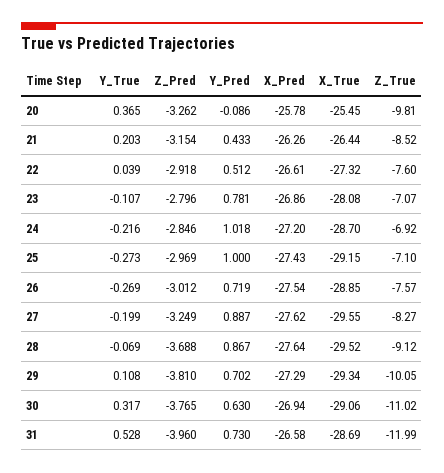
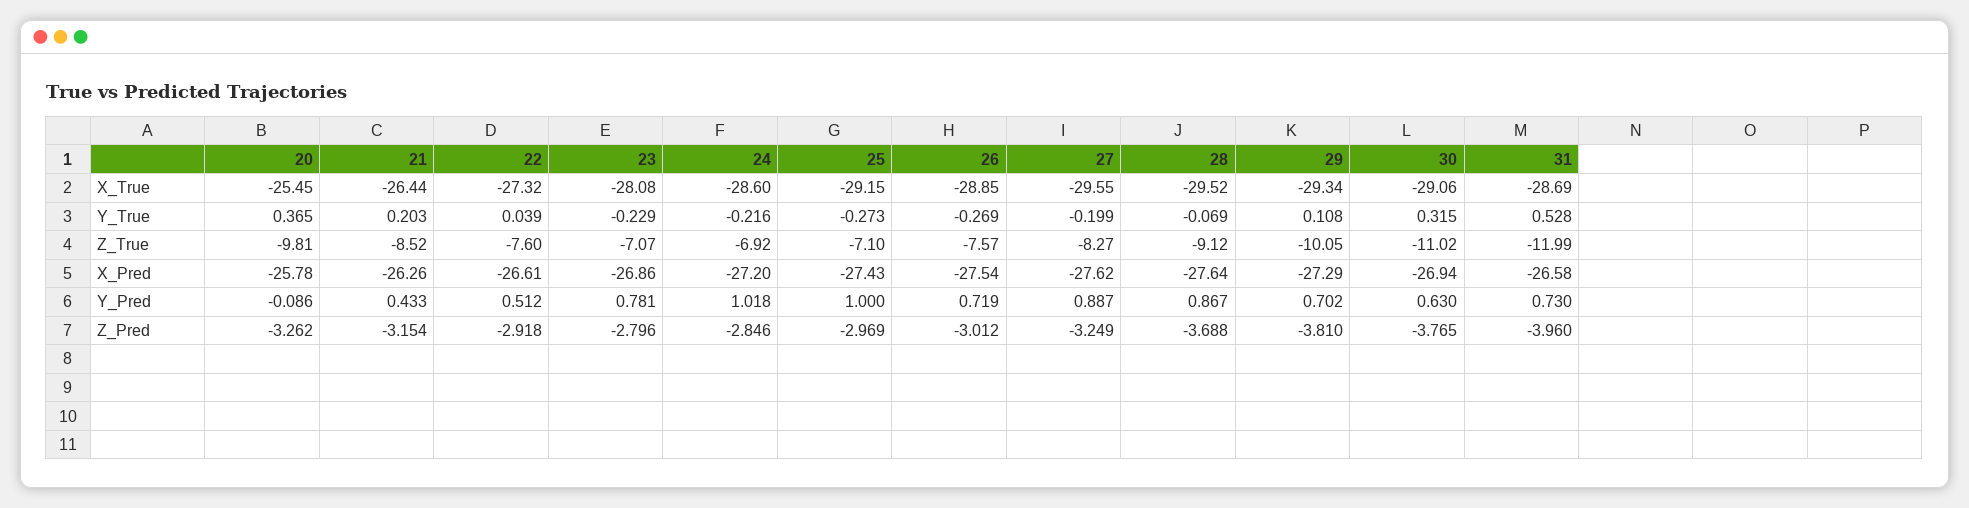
  {
    "Y_True": {
      "20": 0.365,
      "21": 0.203,
      "22": 0.039,
-     "23": -0.107,
+     "23": -0.229,
      "24": -0.216,
      "25": -0.273,
      "26": -0.269,
      "27": -0.199,
      "28": -0.069,
      "29": 0.108,
-     "30": 0.317,
+     "30": 0.315,
      "31": 0.528
    },
    "Z_Pred": {
      "20": -3.262,
      "21": -3.154,
      "22": -2.918,
      "23": -2.796,
      "24": -2.846,
      "25": -2.969,
      "26": -3.012,
      "27": -3.249,
      "28": -3.688,
      "29": -3.81,
      "30": -3.765,
      "31": -3.96
    },
    "Y_Pred": {
      "20": -0.086,
      "21": 0.433,
      "22": 0.512,
      "23": 0.781,
      "24": 1.018,
      "25": 1,
      "26": 0.719,
      "27": 0.887,
      "28": 0.867,
      "29": 0.702,
      "30": 0.63,
      "31": 0.73
    },
    "X_Pred": {
      "20": -25.78,
      "21": -26.26,
      "22": -26.61,
      "23": -26.86,
      "24": -27.2,
      "25": -27.43,
      "26": -27.54,
      "27": -27.62,
      "28": -27.64,
      "29": -27.29,
      "30": -26.94,
      "31": -26.58
    },
    "X_True": {
      "20": -25.45,
      "21": -26.44,
      "22": -27.32,
      "23": -28.08,
-     "24": -28.7,
+     "24": -28.6,
      "25": -29.15,
      "26": -28.85,
      "27": -29.55,
      "28": -29.52,
      "29": -29.34,
      "30": -29.06,
      "31": -28.69
    },
    "Z_True": {
      "20": -9.81,
      "21": -8.52,
      "22": -7.6,
      "23": -7.07,
      "24": -6.92,
      "25": -7.1,
      "26": -7.57,
      "27": -8.27,
      "28": -9.12,
      "29": -10.05,
      "30": -11.02,
      "31": -11.99
    }
  }

